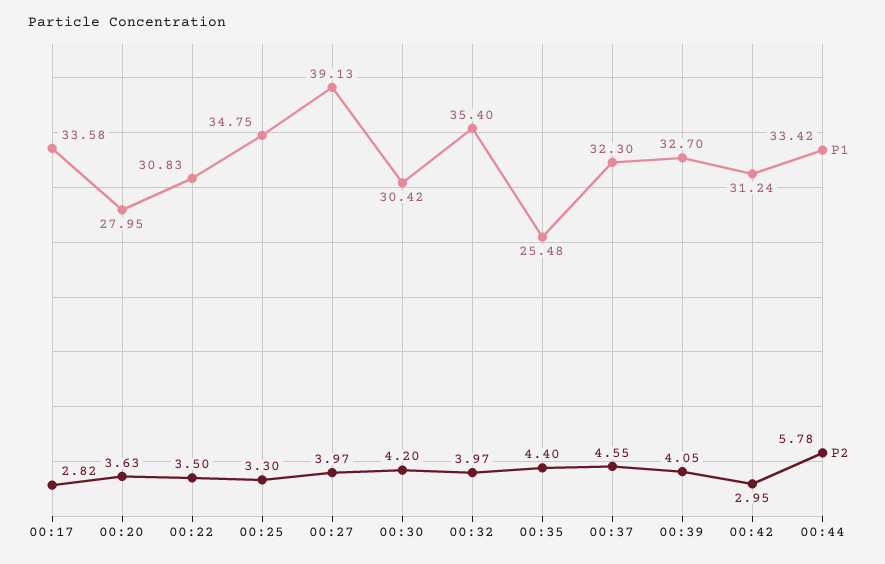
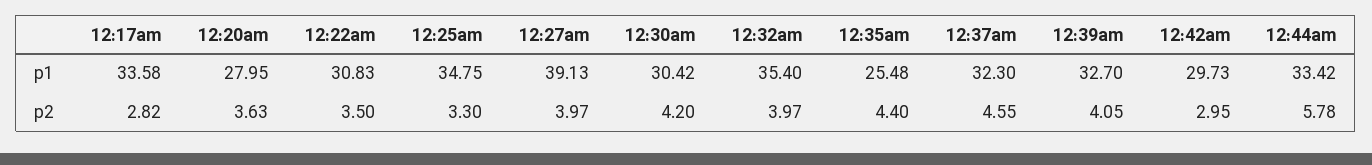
  {
    "P1": {
      "00:17": 33.58,
      "00:20": 27.95,
      "00:22": 30.83,
      "00:25": 34.75,
      "00:27": 39.13,
      "00:30": 30.42,
      "00:32": 35.4,
      "00:35": 25.48,
      "00:37": 32.3,
      "00:39": 32.7,
-     "00:42": 31.24,
+     "00:42": 29.73,
      "00:44": 33.42
    },
    "P2": {
      "00:17": 2.82,
      "00:20": 3.63,
      "00:22": 3.5,
      "00:25": 3.3,
      "00:27": 3.97,
      "00:30": 4.2,
      "00:32": 3.97,
      "00:35": 4.4,
      "00:37": 4.55,
      "00:39": 4.05,
      "00:42": 2.95,
      "00:44": 5.78
    }
  }

